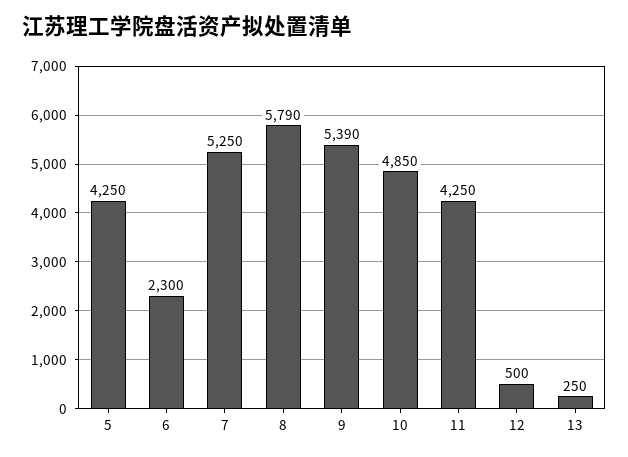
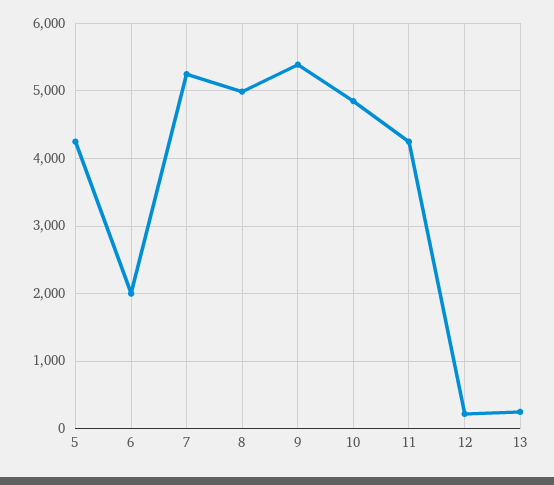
  {
    "5": 4250,
-   "6": 2300,
+   "6": 2000,
    "7": 5250,
-   "8": 5790,
+   "8": 5000,
    "9": 5390,
    "10": 4850,
    "11": 4250,
-   "12": 500,
+   "12": 200,
    "13": 250
  }

